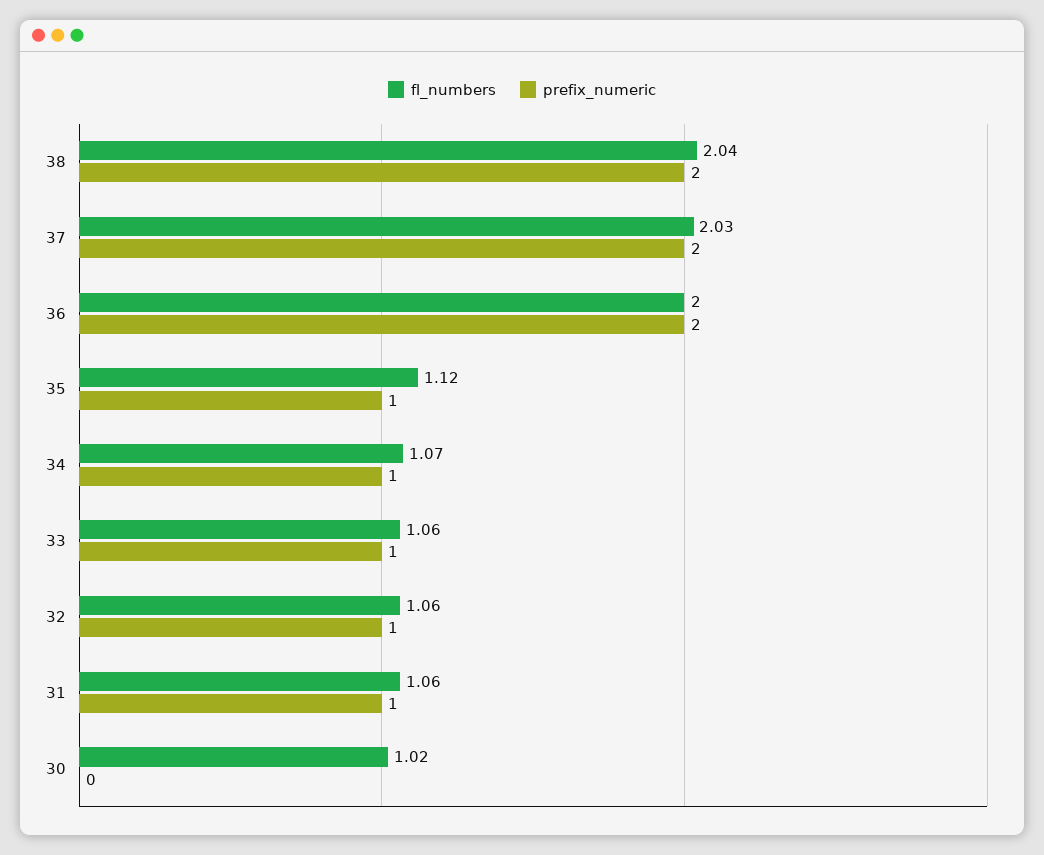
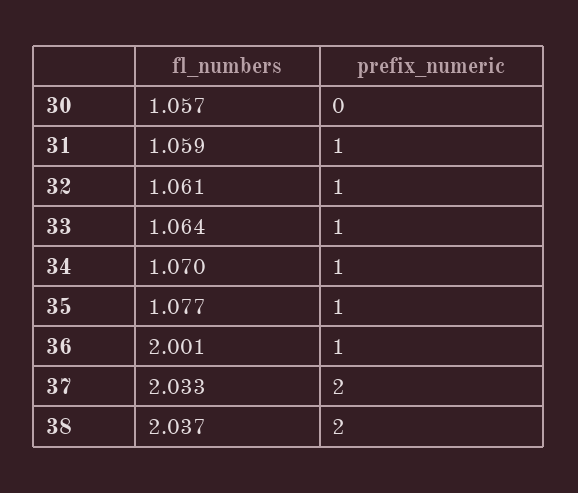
  {
    "fl_numbers": {
      "38": 2.037,
      "37": 2.033,
      "36": 2.001,
-     "35": 1.12,
+     "35": 1.077,
      "34": 1.07,
      "33": 1.064,
      "32": 1.061,
      "31": 1.059,
-     "30": 1.02
+     "30": 1.057
    },
    "prefix_numeric": {
      "38": 2,
      "37": 2,
-     "36": 2,
+     "36": 1,
      "35": 1,
      "34": 1,
      "33": 1,
      "32": 1,
      "31": 1,
      "30": 0
    }
  }

